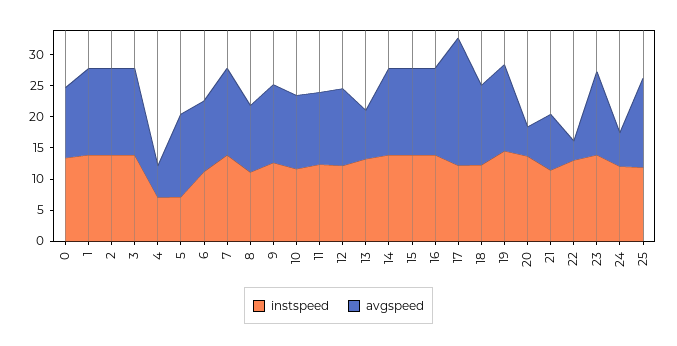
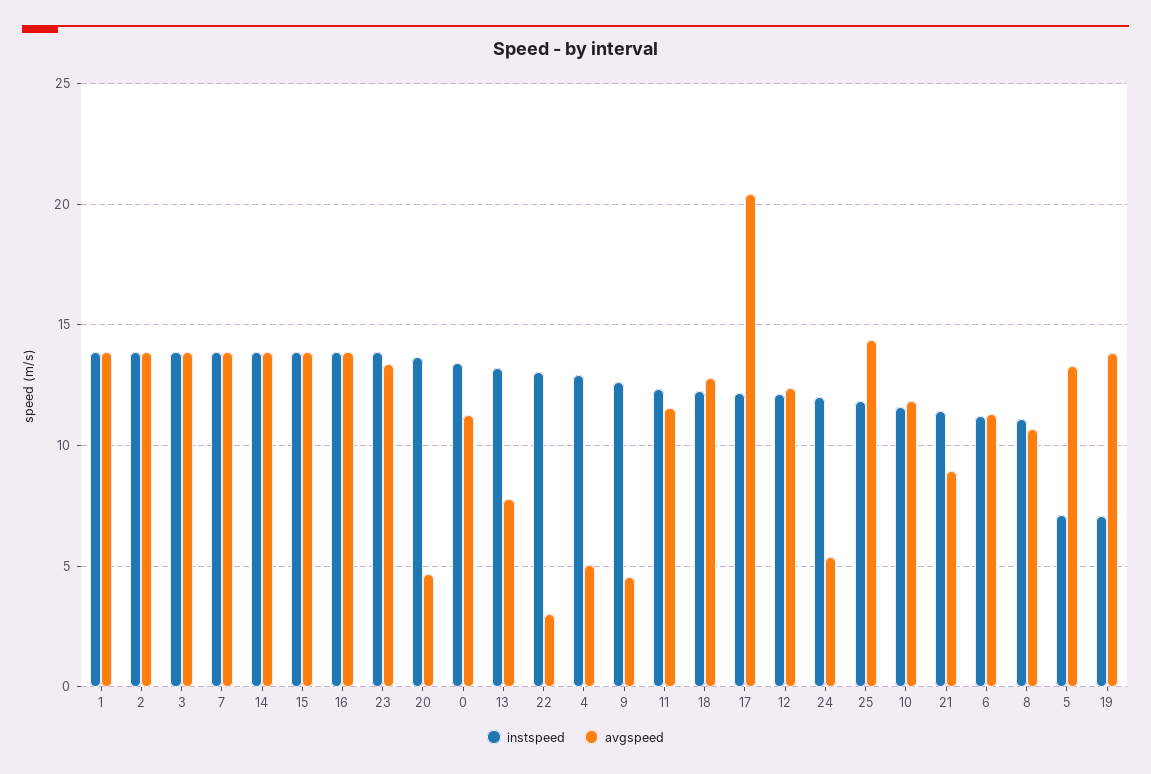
  {
    "instspeed": {
      "0": 13.5,
      "1": 14,
      "2": 14,
      "3": 14,
-     "4": 7.5,
+     "4": 13,
      "5": 7,
      "6": 11,
      "7": 14,
      "8": 11,
      "9": 12.5,
      "10": 11.5,
      "11": 12.5,
      "12": 12,
      "13": 13,
      "14": 14,
      "15": 14,
      "16": 14,
      "17": 12,
      "18": 12.5,
-     "19": 15,
+     "19": 7,
      "20": 13.5,
      "21": 11.5,
      "22": 13,
      "23": 14,
      "24": 12,
      "25": 12
    },
    "avgspeed": {
      "0": 11.5,
      "1": 14,
      "2": 14,
      "3": 14,
      "4": 5,
      "5": 13.5,
      "6": 11.5,
      "7": 14,
      "8": 10.5,
-     "9": 12.5,
+     "9": 4.5,
      "10": 12,
      "11": 11.5,
      "12": 12.5,
      "13": 8,
      "14": 14,
      "15": 14,
      "16": 14,
      "17": 20.5,
      "18": 13,
      "19": 14,
      "20": 4.5,
      "21": 9,
      "22": 3,
      "23": 13.5,
      "24": 5.5,
      "25": 14.5
    }
  }

